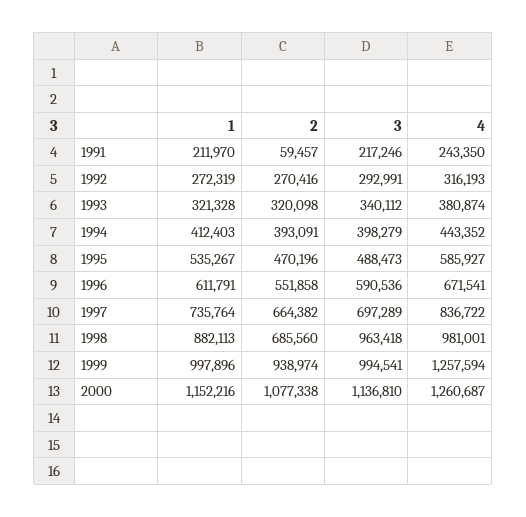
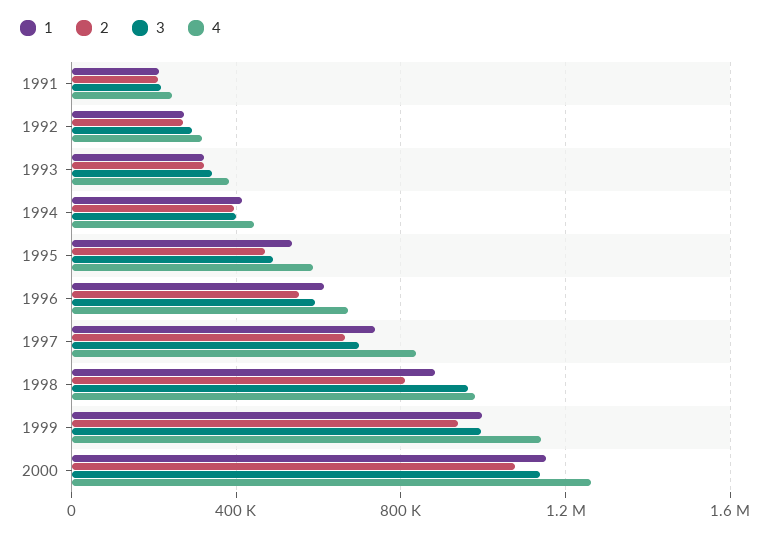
  {
    "1": {
      "1991": 211970,
      "1992": 272319,
      "1993": 321328,
      "1994": 412403,
      "1995": 535267,
      "1996": 611791,
      "1997": 735764,
      "1998": 882113,
      "1999": 997896,
      "2000": 1152216
    },
    "2": {
-     "1991": 59457,
+     "1991": 200000,
      "1992": 270416,
      "1993": 320098,
      "1994": 393091,
      "1995": 470196,
      "1996": 551858,
      "1997": 664382,
-     "1998": 685560,
+     "1998": 800000,
      "1999": 938974,
      "2000": 1077338
    },
    "3": {
      "1991": 217246,
      "1992": 292991,
      "1993": 340112,
      "1994": 398279,
      "1995": 488473,
      "1996": 590536,
      "1997": 697289,
      "1998": 963418,
      "1999": 994541,
      "2000": 1136810
    },
    "4": {
      "1991": 243350,
      "1992": 316193,
      "1993": 380874,
      "1994": 443352,
      "1995": 585927,
      "1996": 671541,
      "1997": 836722,
      "1998": 981001,
-     "1999": 1257594,
+     "1999": 1150000,
      "2000": 1260687
    }
  }

